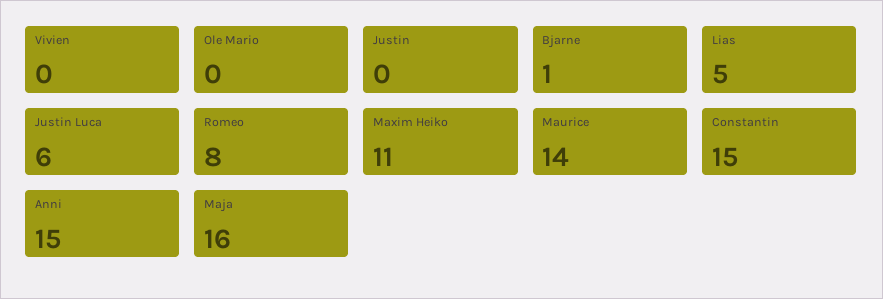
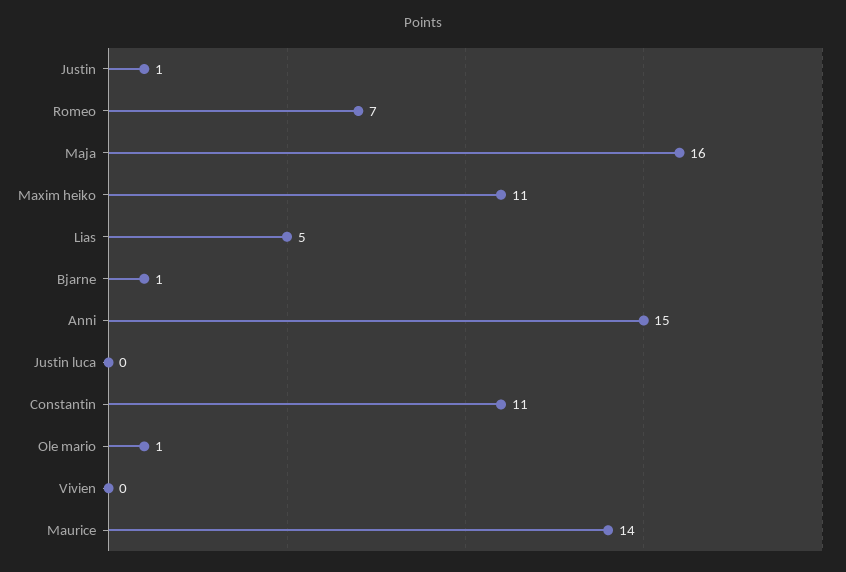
  {
    "Vivien": 0,
-   "Ole Mario": 0,
+   "Ole Mario": 1,
-   "Justin": 0,
+   "Justin": 1,
    "Bjarne": 1,
    "Lias": 5,
-   "Justin Luca": 6,
+   "Justin Luca": 0,
-   "Romeo": 8,
+   "Romeo": 7,
    "Maxim Heiko": 11,
    "Maurice": 14,
-   "Constantin": 15,
+   "Constantin": 11,
    "Anni": 15,
    "Maja": 16
  }

